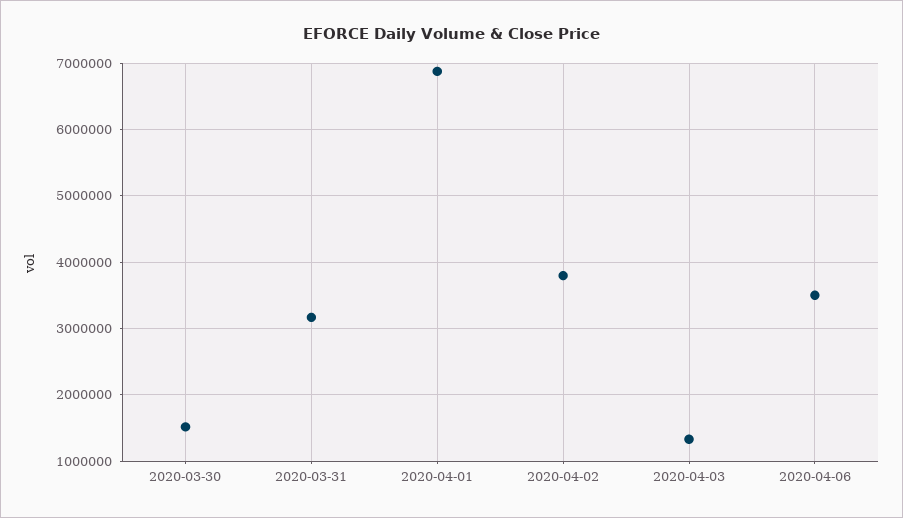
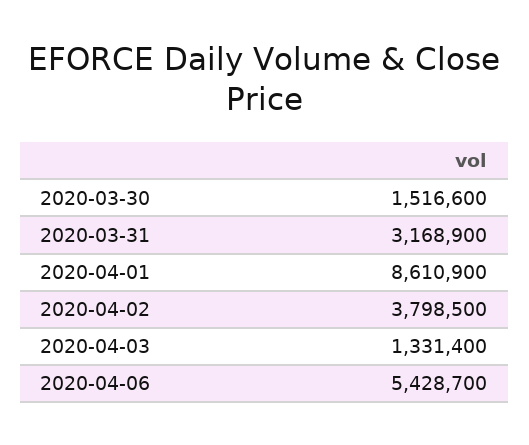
  {
    "2020-03-30": 1516600,
    "2020-03-31": 3168900,
-   "2020-04-01": 6900000,
+   "2020-04-01": 8610900,
    "2020-04-02": 3798500,
    "2020-04-03": 1331400,
-   "2020-04-06": 3500000
+   "2020-04-06": 5428700
  }

